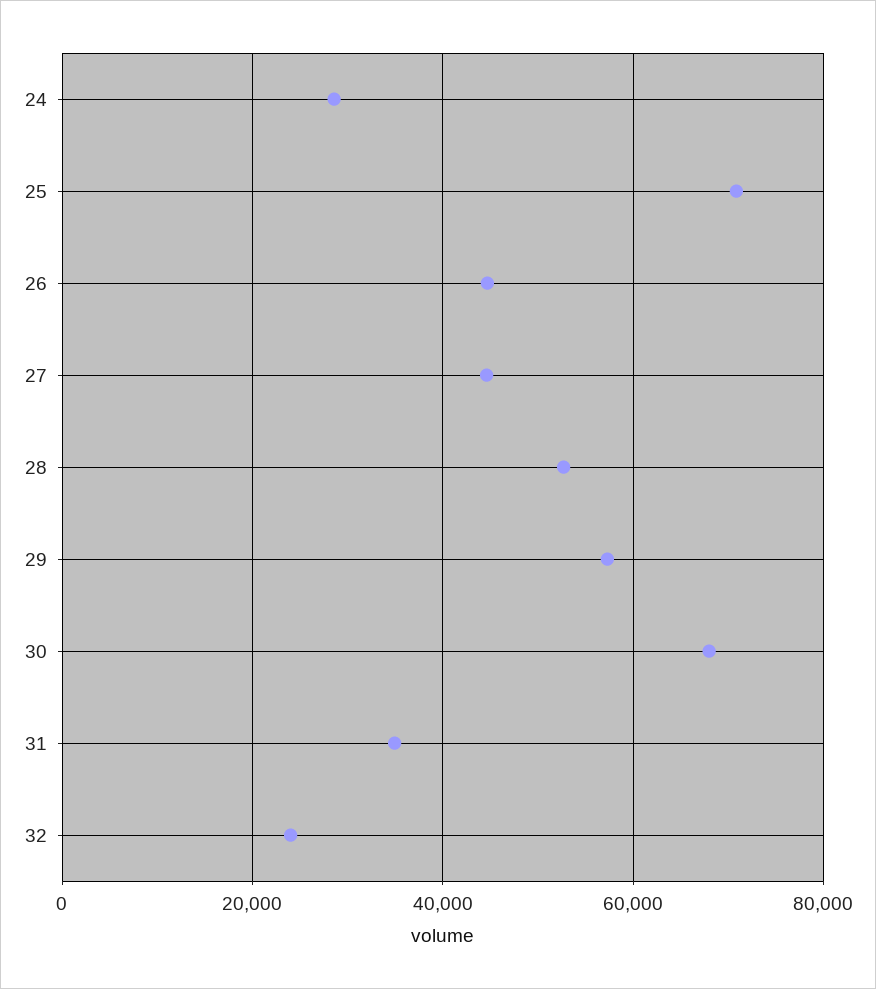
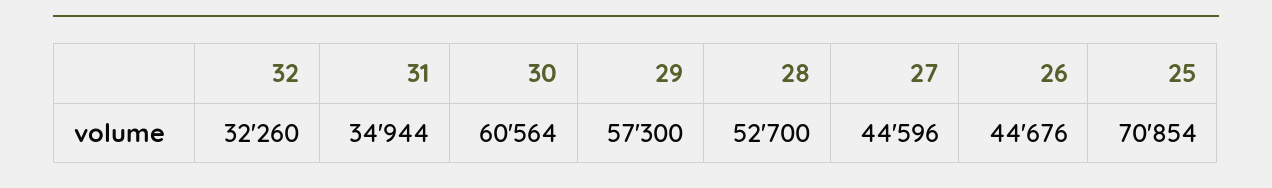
  {
-   "24": 28000,
    "25": 70854,
    "26": 44676,
    "27": 44596,
    "28": 52700,
    "29": 57300,
-   "30": 68000,
+   "30": 60564,
    "31": 34944,
-   "32": 24000
+   "32": 32260
  }

